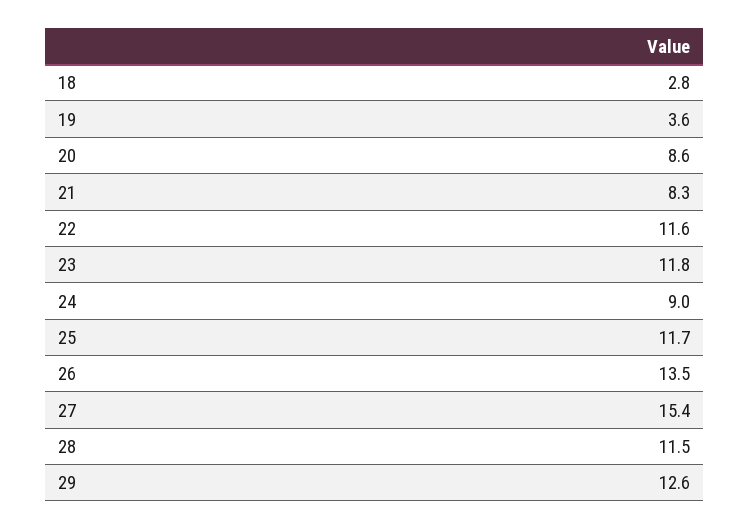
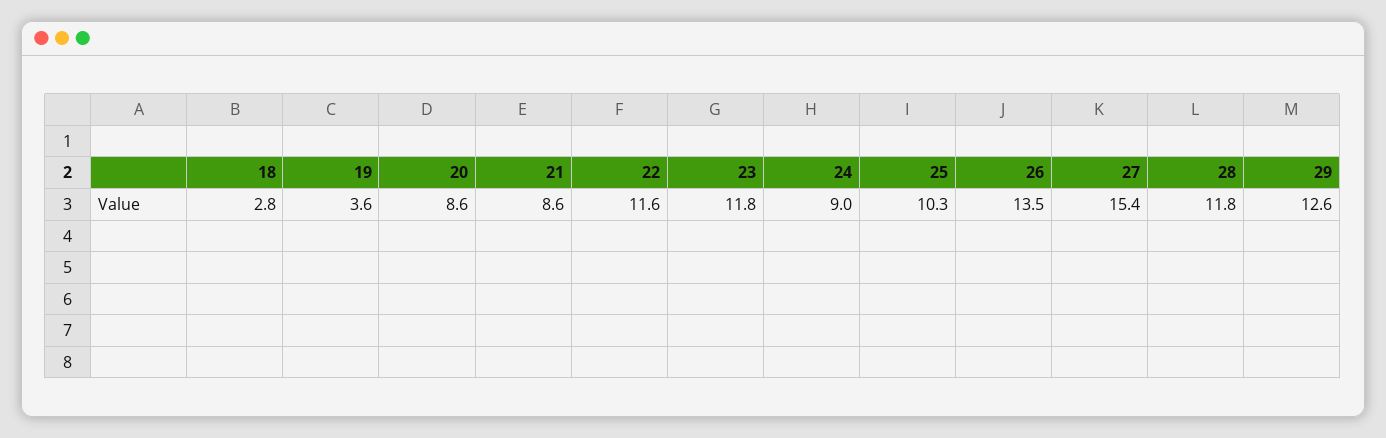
  {
    "18": 2.8,
    "19": 3.6,
    "20": 8.6,
-   "21": 8.3,
+   "21": 8.6,
    "22": 11.6,
    "23": 11.8,
    "24": 9,
-   "25": 11.7,
+   "25": 10.3,
    "26": 13.5,
    "27": 15.4,
-   "28": 11.5,
+   "28": 11.8,
    "29": 12.6
  }

